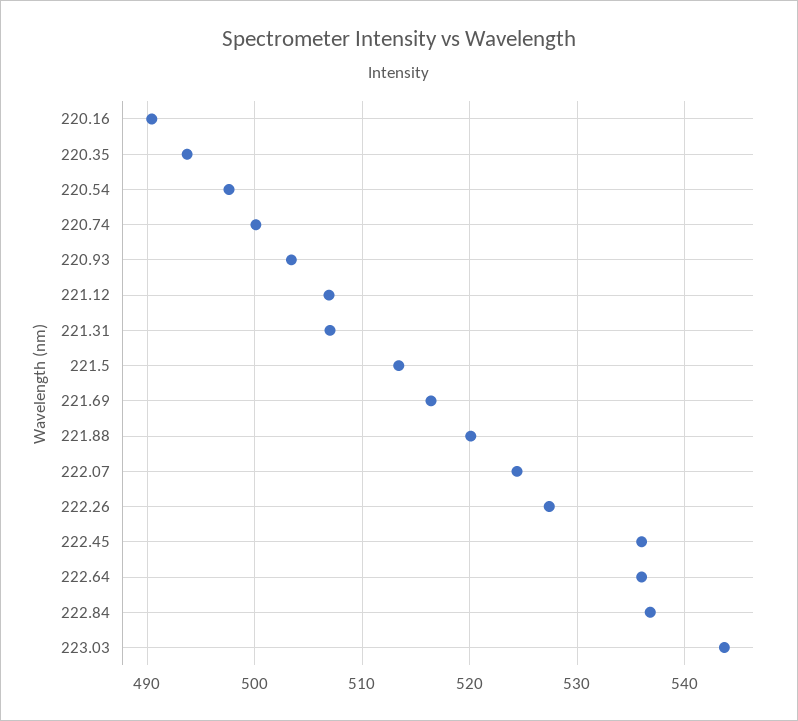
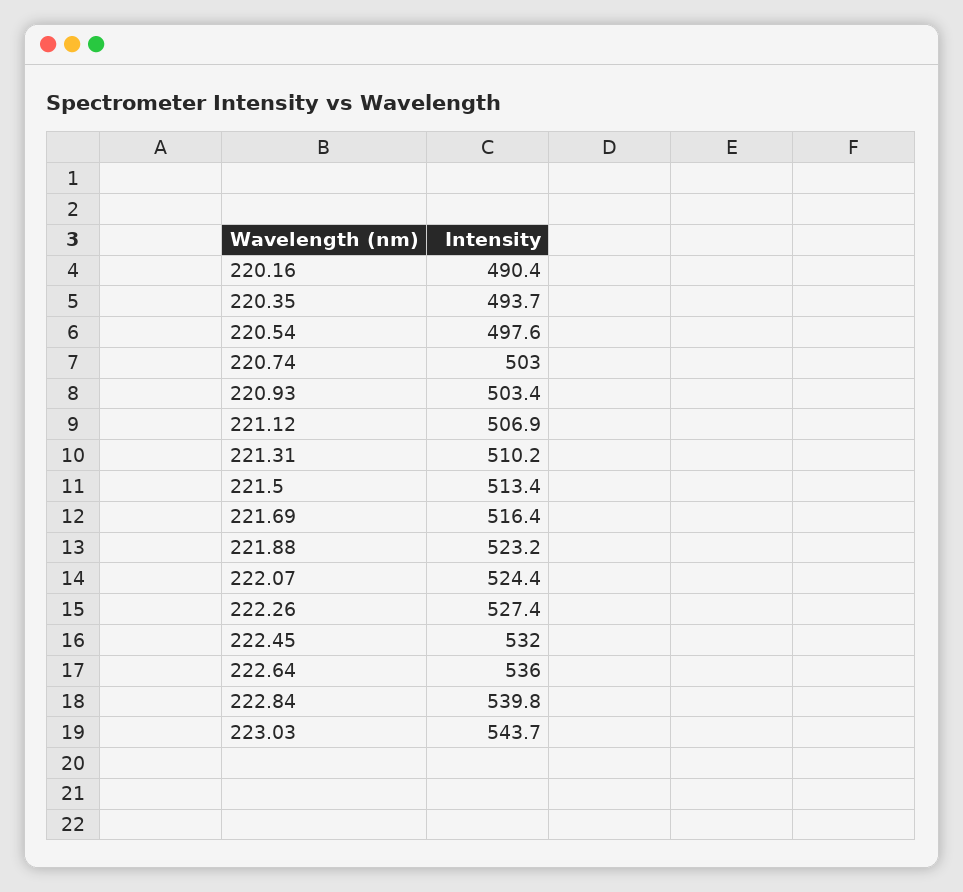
  {
    "220.16": 490.4,
    "220.35": 493.7,
    "220.54": 497.6,
-   "220.74": 500,
+   "220.74": 503,
    "220.93": 503.4,
    "221.12": 506.9,
-   "221.31": 507,
+   "221.31": 510.2,
    "221.5": 513.4,
    "221.69": 516.4,
-   "221.88": 520,
+   "221.88": 523.2,
    "222.07": 524.4,
    "222.26": 527.4,
-   "222.45": 536,
+   "222.45": 532,
    "222.64": 536,
-   "222.84": 537,
+   "222.84": 539.8,
    "223.03": 543.7
  }

